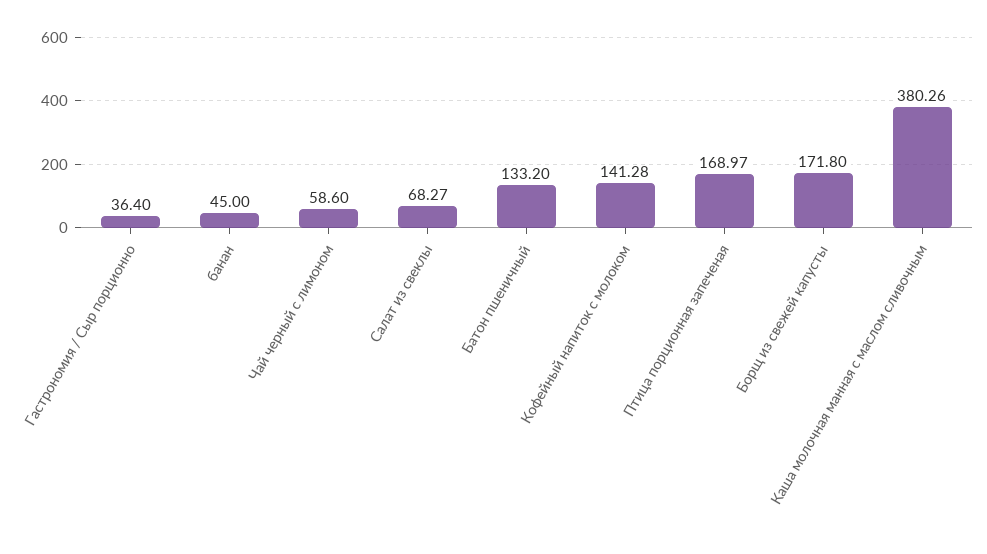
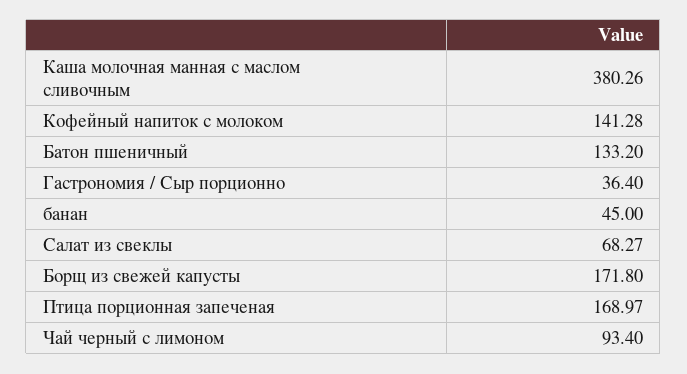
  {
    "Гастрономия / Сыр порционно": 36.4,
    "банан": 45,
-   "Чай черный с лимоном": 58.6,
+   "Чай черный с лимоном": 93.4,
    "Салат из свеклы": 68.27,
    "Батон пшеничный": 133.2,
    "Кофейный напиток с молоком": 141.28,
    "Птица порционная запеченая": 168.97,
    "Борщ из свежей капусты": 171.8,
    "Каша молочная манная с маслом сливочным": 380.26
  }

